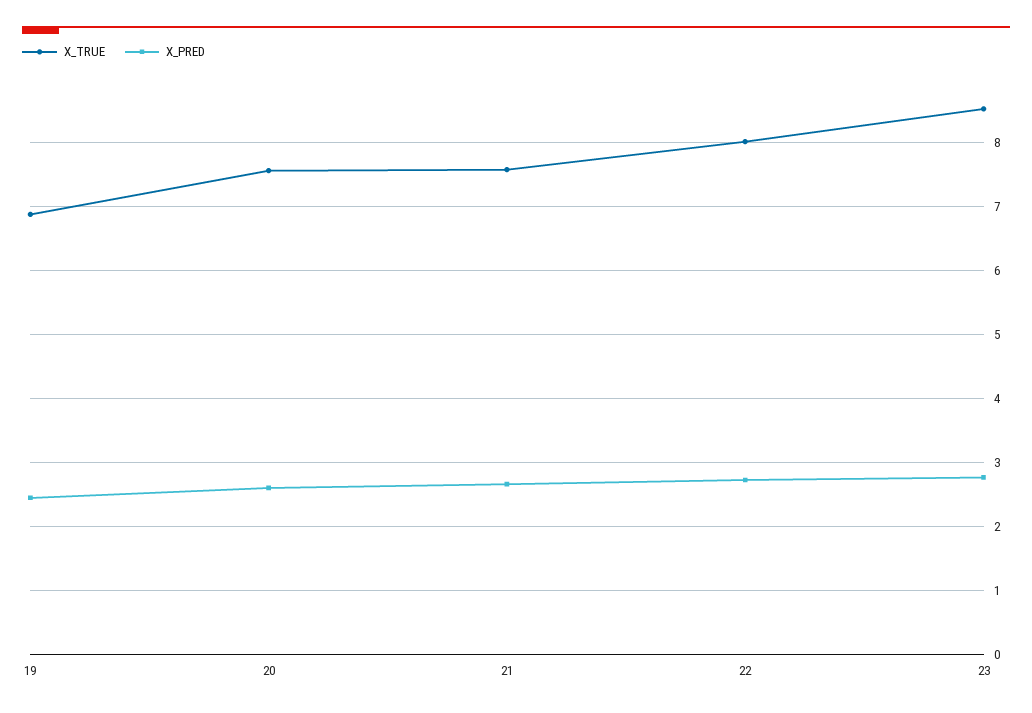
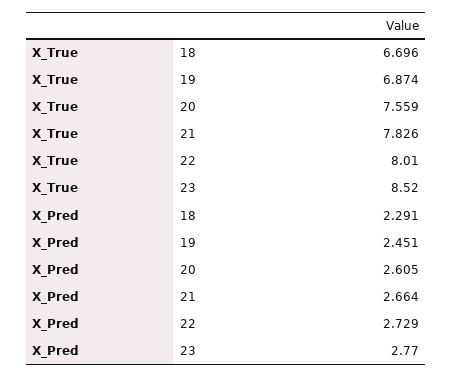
  {
    "X_TRUE": {
      "19": 6.874,
      "20": 7.559,
-     "21": 7.6,
+     "21": 7.826,
      "22": 8.01,
-     "23": 8.52
+     "23": 8.52,
+     "18": 6.696
    },
    "X_PRED": {
      "19": 2.451,
      "20": 2.605,
      "21": 2.664,
      "22": 2.729,
-     "23": 2.77
+     "23": 2.77,
+     "18": 2.291
    }
  }

